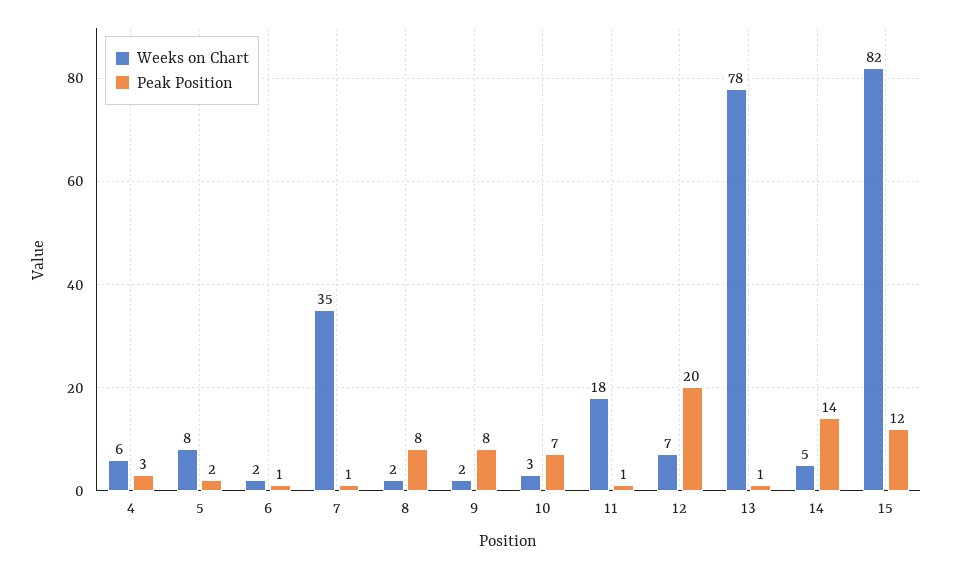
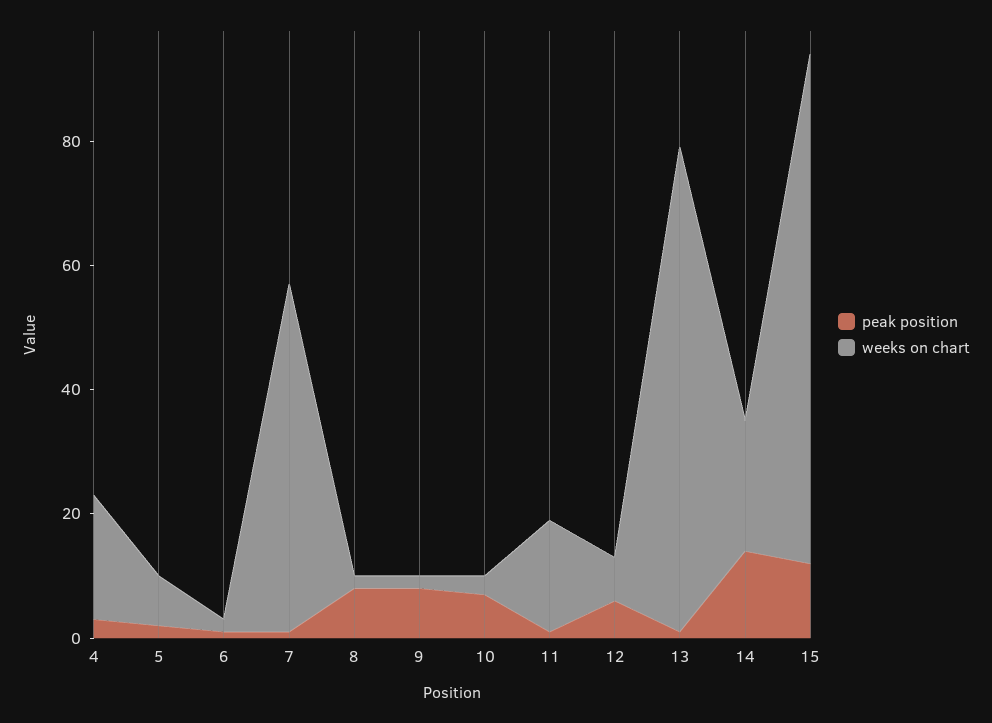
  {
    "Weeks on Chart": {
-     "4": 6,
+     "4": 20,
      "5": 8,
      "6": 2,
-     "7": 35,
+     "7": 55,
      "8": 2,
      "9": 2,
      "10": 3,
      "11": 18,
      "12": 7,
      "13": 78,
-     "14": 5,
+     "14": 20,
      "15": 82
    },
    "Peak Position": {
      "4": 3,
      "5": 2,
      "6": 1,
      "7": 1,
      "8": 8,
      "9": 8,
      "10": 7,
      "11": 1,
-     "12": 20,
+     "12": 5,
      "13": 1,
      "14": 14,
      "15": 12
    }
  }

